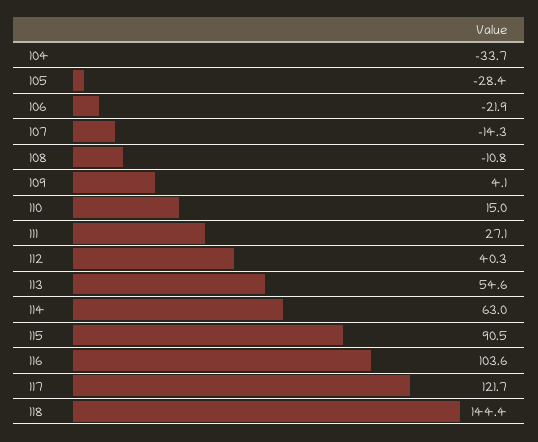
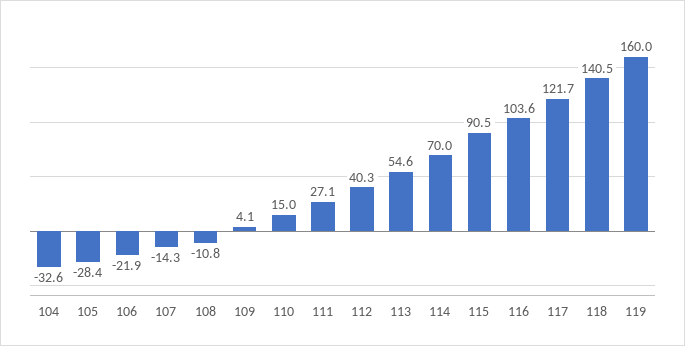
  {
-   "104": -33.7,
+   "104": -32.6,
    "105": -28.4,
    "106": -21.9,
    "107": -14.3,
    "108": -10.8,
    "109": 4.1,
    "110": 15,
    "111": 27.1,
    "112": 40.3,
    "113": 54.6,
-   "114": 63,
+   "114": 70,
    "115": 90.5,
    "116": 103.6,
    "117": 121.7,
-   "118": 144.4
+   "118": 140.5,
+   "119": 160
  }

